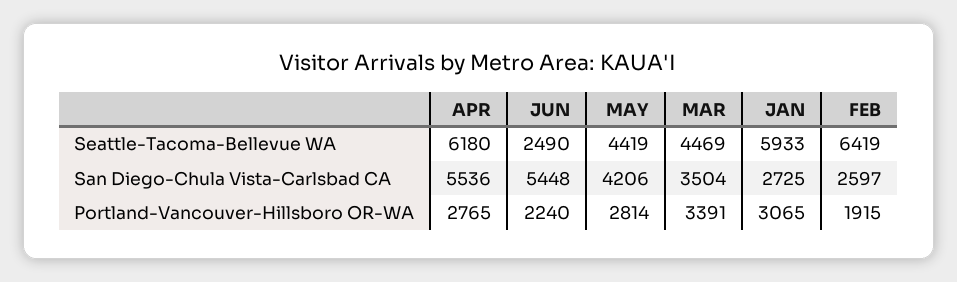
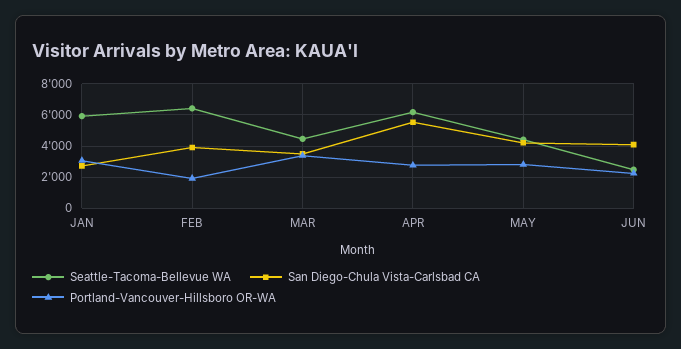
  {
    "Seattle-Tacoma-Bellevue WA": {
      "APR": 6180,
      "JUN": 2490,
      "MAY": 4419,
      "MAR": 4469,
      "JAN": 5933,
      "FEB": 6419
    },
    "San Diego-Chula Vista-Carlsbad CA": {
      "APR": 5536,
-     "JUN": 5448,
+     "JUN": 4000,
      "MAY": 4206,
      "MAR": 3504,
      "JAN": 2725,
-     "FEB": 2597
+     "FEB": 4000
    },
    "Portland-Vancouver-Hillsboro OR-WA": {
      "APR": 2765,
      "JUN": 2240,
      "MAY": 2814,
      "MAR": 3391,
      "JAN": 3065,
      "FEB": 1915
    }
  }

